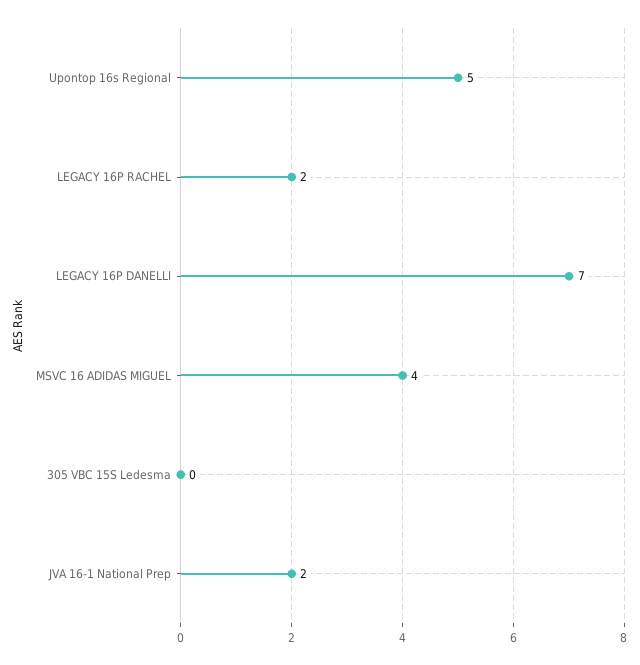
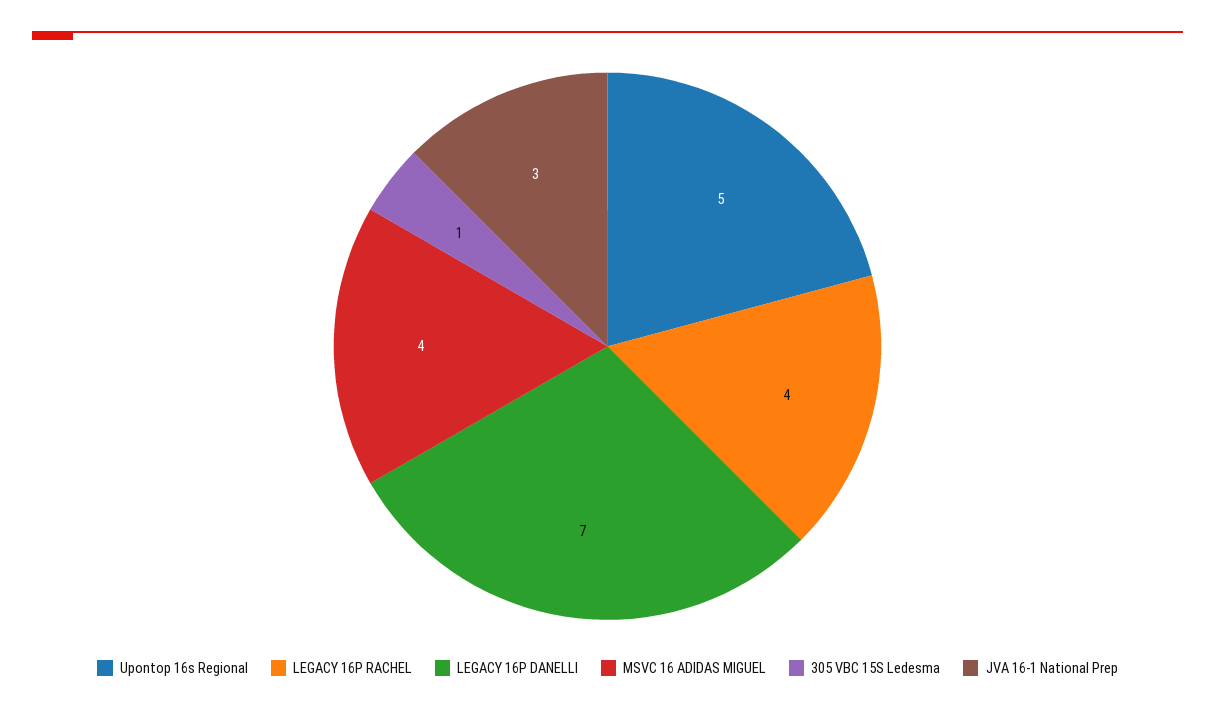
  {
    "Upontop 16s Regional": 5,
-   "LEGACY 16P RACHEL": 2,
+   "LEGACY 16P RACHEL": 4,
    "LEGACY 16P DANELLI": 7,
    "MSVC 16 ADIDAS MIGUEL": 4,
-   "305 VBC 15S Ledesma": 0,
+   "305 VBC 15S Ledesma": 1,
-   "JVA 16-1 National Prep": 2
+   "JVA 16-1 National Prep": 3
  }

